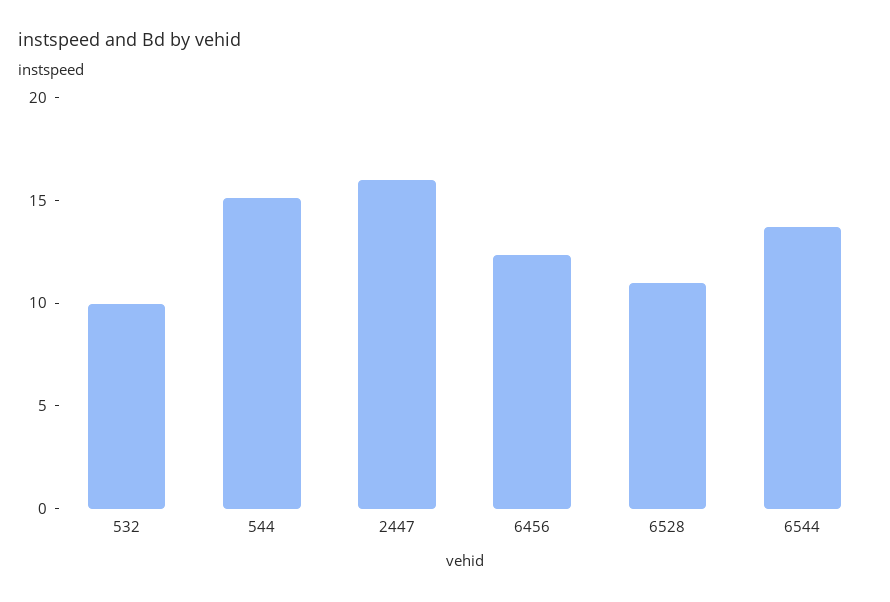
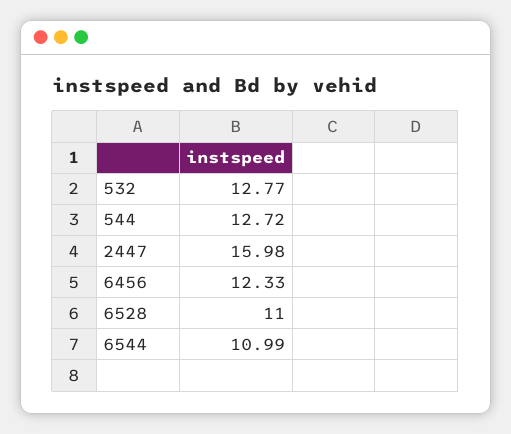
  {
-   "532": 10,
+   "532": 12.77,
-   "544": 15,
+   "544": 12.72,
    "2447": 15.98,
    "6456": 12.33,
    "6528": 11,
-   "6544": 14
+   "6544": 10.99
  }

